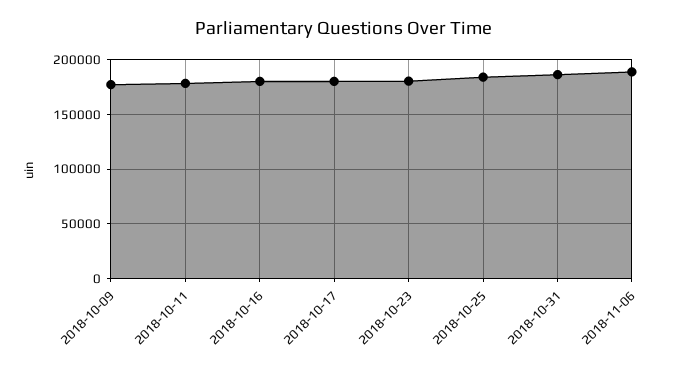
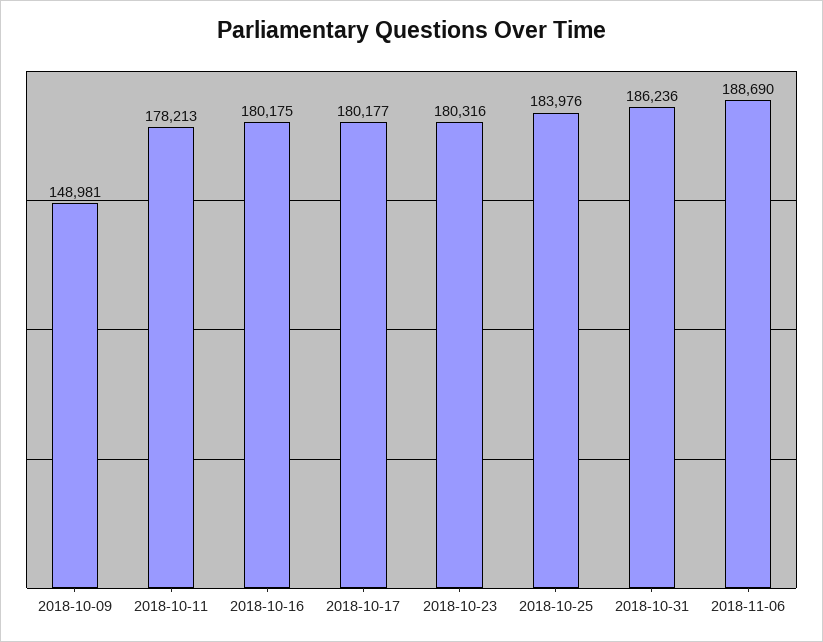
  {
-   "2018-10-09": 180000,
+   "2018-10-09": 148981,
    "2018-10-11": 178213,
    "2018-10-16": 180175,
    "2018-10-17": 180177,
    "2018-10-23": 180316,
    "2018-10-25": 183976,
    "2018-10-31": 186236,
    "2018-11-06": 188690
  }

